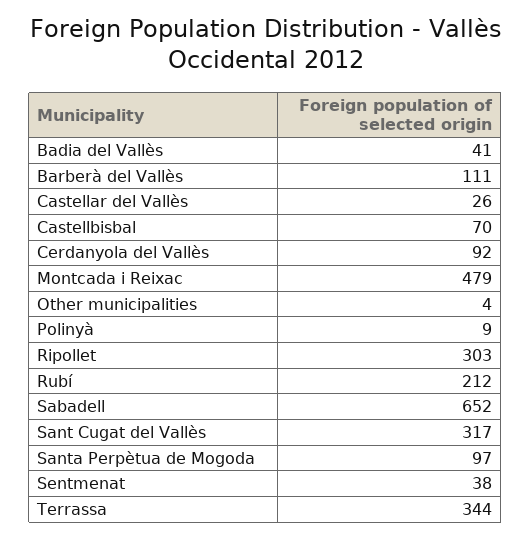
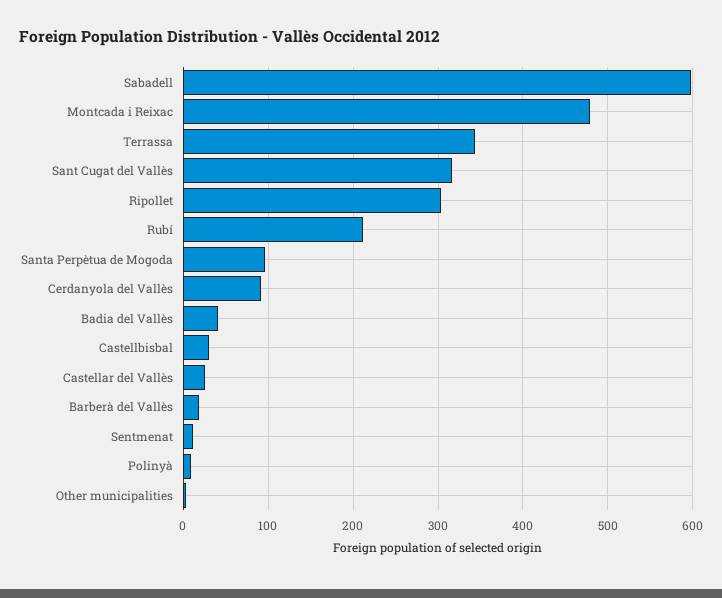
  {
    "Badia del Vallès": 41,
-   "Barberà del Vallès": 111,
+   "Barberà del Vallès": 20,
    "Castellar del Vallès": 26,
-   "Castellbisbal": 70,
+   "Castellbisbal": 30,
    "Cerdanyola del Vallès": 92,
    "Montcada i Reixac": 479,
    "Other municipalities": 4,
    "Polinyà": 9,
    "Ripollet": 303,
    "Rubí": 212,
-   "Sabadell": 652,
+   "Sabadell": 600,
    "Sant Cugat del Vallès": 317,
    "Santa Perpètua de Mogoda": 97,
-   "Sentmenat": 38,
+   "Sentmenat": 10,
    "Terrassa": 344
  }

